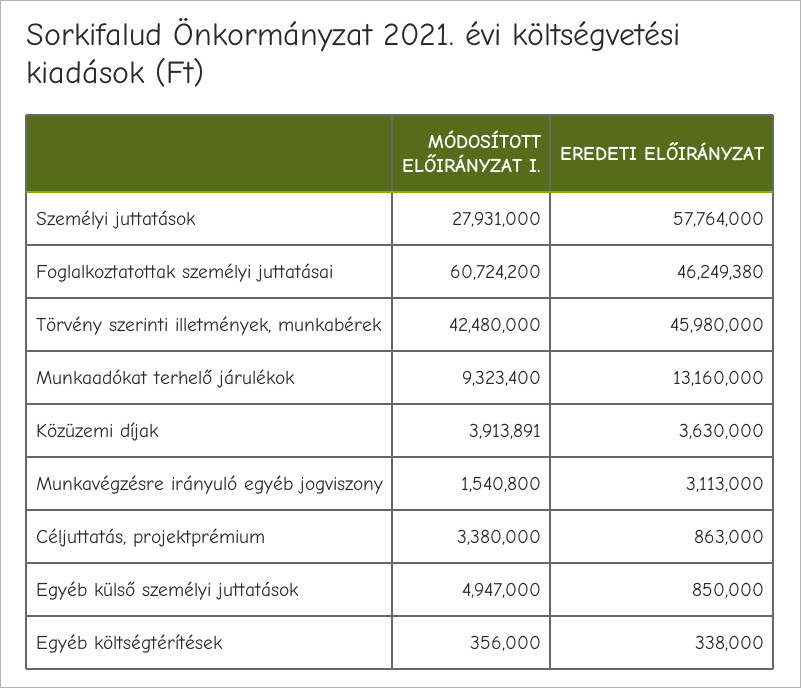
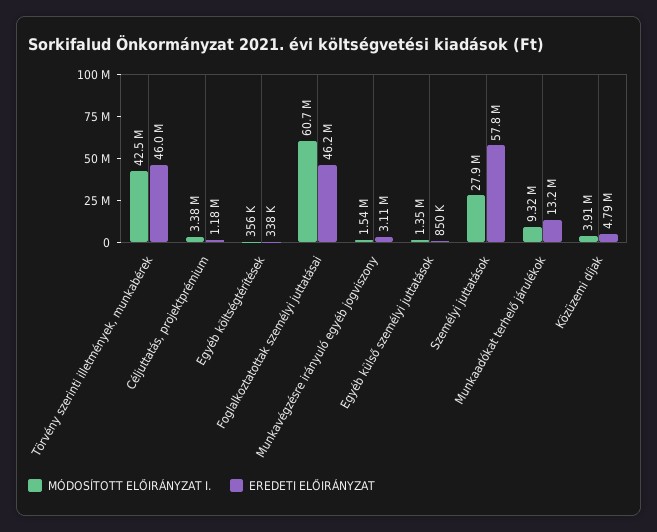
  {
    "MÓDOSÍTOTT ELŐIRÁNYZAT I.": {
      "Személyi juttatások": 27931000,
      "Foglalkoztatottak személyi juttatásai": 60724200,
      "Törvény szerinti illetmények, munkabérek": 42480000,
      "Munkaadókat terhelő járulékok": 9323400,
      "Közüzemi díjak": 3913891,
      "Munkavégzésre irányuló egyéb jogviszony": 1540800,
      "Céljuttatás, projektprémium": 3380000,
-     "Egyéb külső személyi juttatások": 4947000,
+     "Egyéb külső személyi juttatások": 1350000,
      "Egyéb költségtérítések": 356000
    },
    "EREDETI ELŐIRÁNYZAT": {
      "Személyi juttatások": 57764000,
      "Foglalkoztatottak személyi juttatásai": 46249380,
      "Törvény szerinti illetmények, munkabérek": 45980000,
      "Munkaadókat terhelő járulékok": 13160000,
-     "Közüzemi díjak": 3630000,
+     "Közüzemi díjak": 4790000,
      "Munkavégzésre irányuló egyéb jogviszony": 3113000,
-     "Céljuttatás, projektprémium": 863000,
+     "Céljuttatás, projektprémium": 1180000,
      "Egyéb külső személyi juttatások": 850000,
      "Egyéb költségtérítések": 338000
    }
  }

